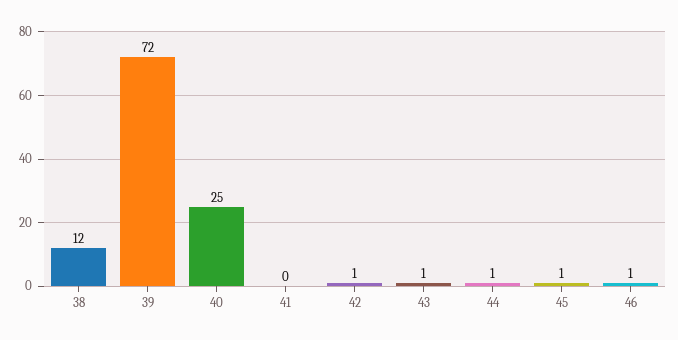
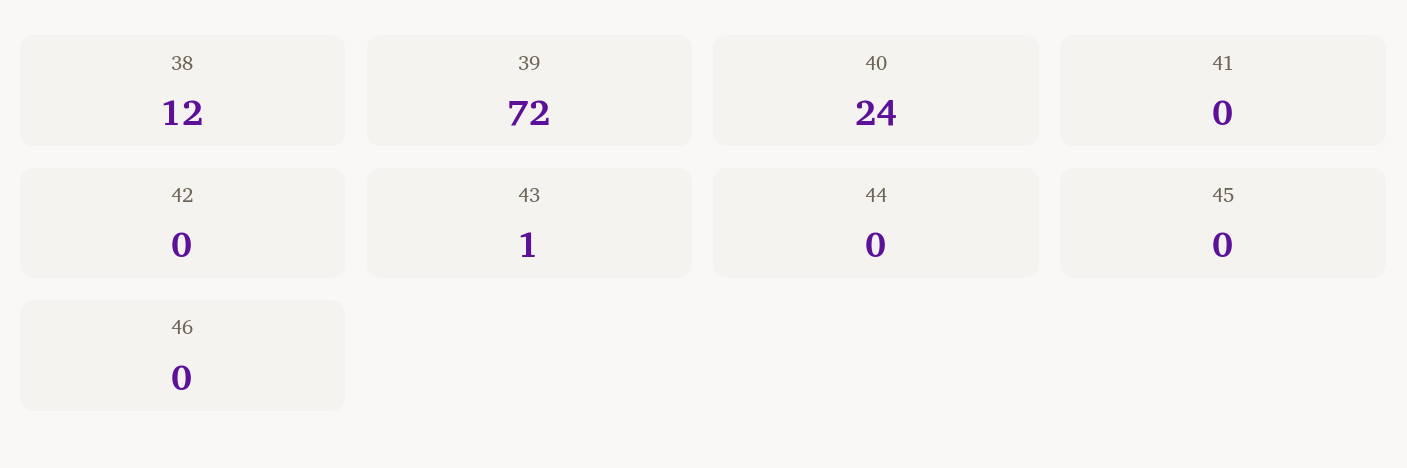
  {
    "38": 12,
    "39": 72,
-   "40": 25,
+   "40": 24,
    "41": 0,
-   "42": 1,
+   "42": 0,
    "43": 1,
-   "44": 1,
+   "44": 0,
-   "45": 1,
+   "45": 0,
-   "46": 1
+   "46": 0
  }

